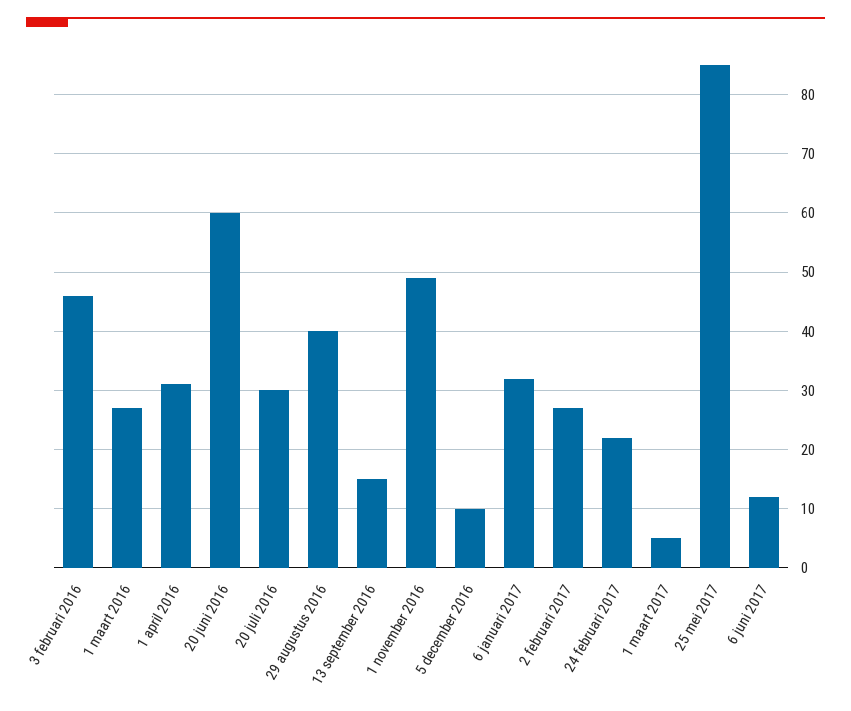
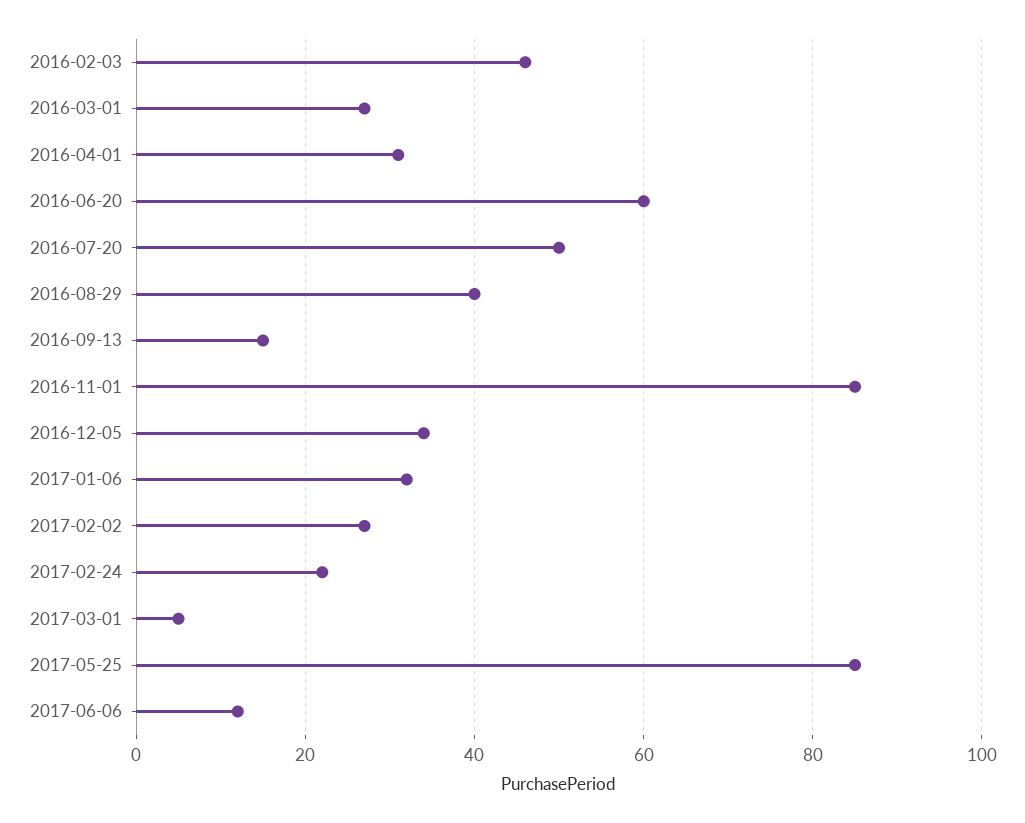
  {
    "3 februari 2016": 45,
    "1 maart 2016": 25,
    "1 april 2016": 30,
    "20 juni 2016": 60,
-   "20 juli 2016": 30,
+   "20 juli 2016": 50,
    "29 augustus 2016": 40,
    "13 september 2016": 15,
-   "1 november 2016": 50,
+   "1 november 2016": 85,
-   "5 december 2016": 10,
+   "5 december 2016": 35,
    "6 januari 2017": 30,
    "2 februari 2017": 25,
    "24 februari 2017": 20,
    "1 maart 2017": 5,
    "25 mei 2017": 85,
    "6 juni 2017": 10
  }

